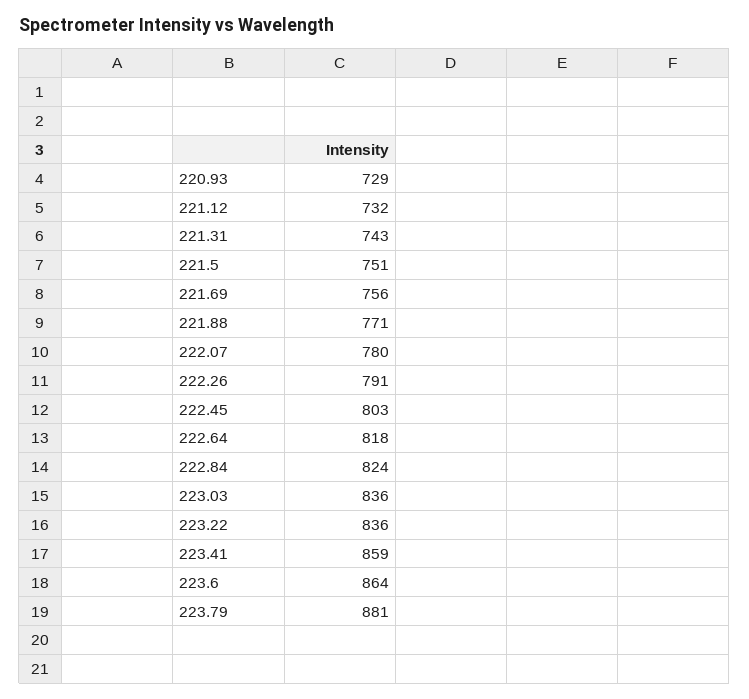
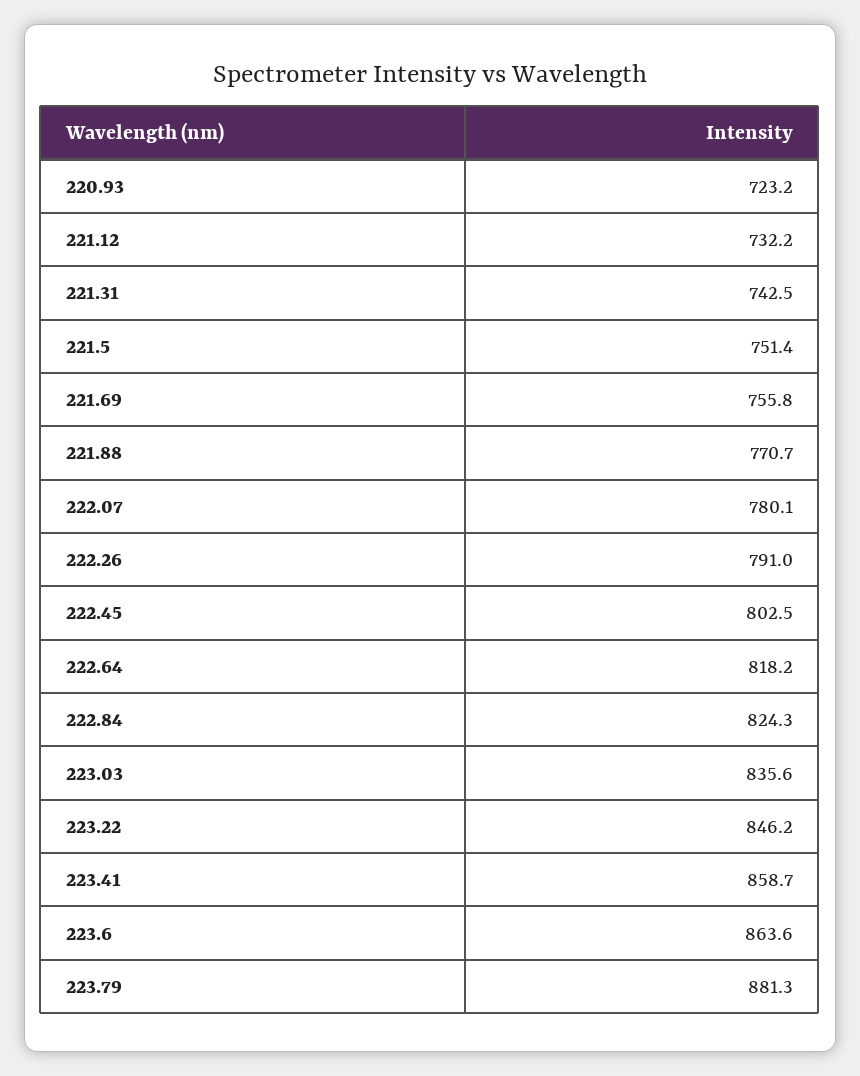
  {
-   "220.93": 729,
+   "220.93": 723.2,
    "221.12": 732.2,
    "221.31": 742.5,
    "221.5": 751.4,
    "221.69": 755.8,
    "221.88": 770.7,
    "222.07": 780.1,
    "222.26": 791,
    "222.45": 802.5,
    "222.64": 818.2,
    "222.84": 824.3,
    "223.03": 835.6,
-   "223.22": 836,
+   "223.22": 846.2,
    "223.41": 858.7,
    "223.6": 863.6,
    "223.79": 881.3
  }

